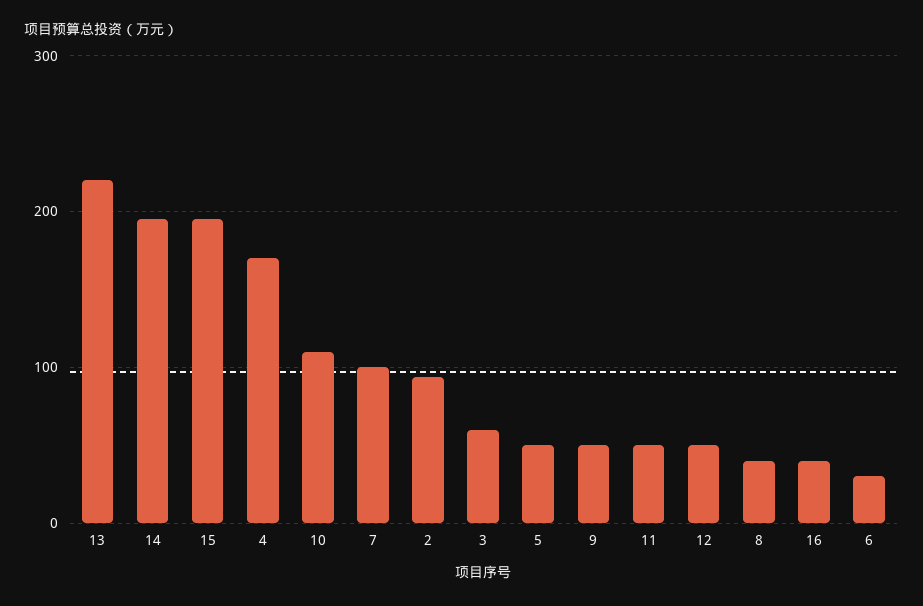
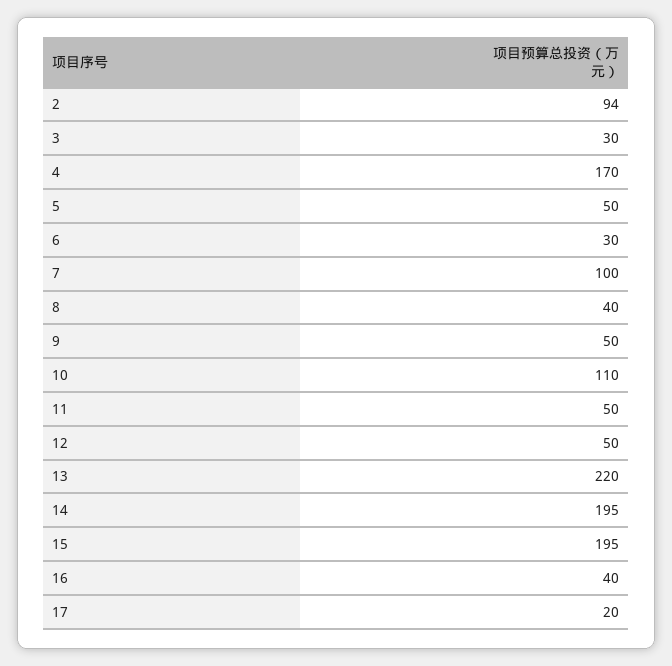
  {
    "13": 220,
    "14": 195,
    "15": 195,
    "4": 170,
    "10": 110,
    "7": 100,
    "2": 94,
-   "3": 60,
+   "3": 30,
    "5": 50,
    "9": 50,
    "11": 50,
    "12": 50,
    "8": 40,
    "16": 40,
-   "6": 30
+   "6": 30,
+   "17": 20
  }

